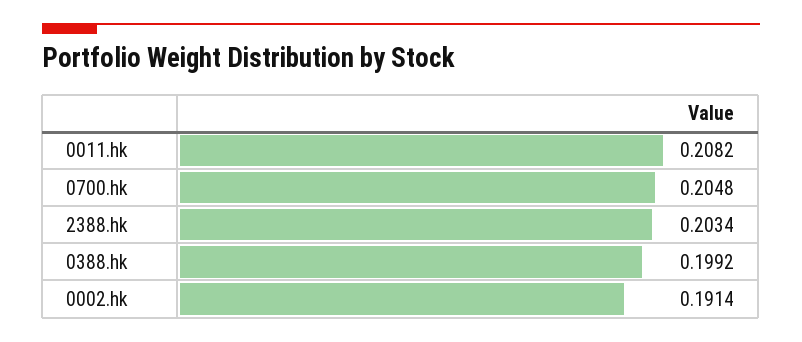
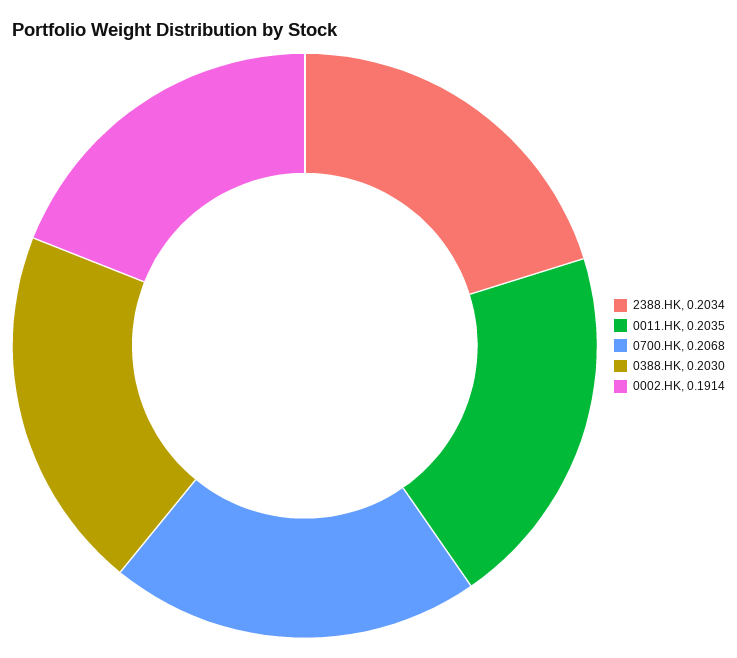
  {
-   "0011.hk": 0.2082,
+   "0011.hk": 0.2035,
-   "0700.hk": 0.2048,
+   "0700.hk": 0.2068,
    "2388.hk": 0.2034,
-   "0388.hk": 0.1992,
+   "0388.hk": 0.203,
    "0002.hk": 0.1914
  }

